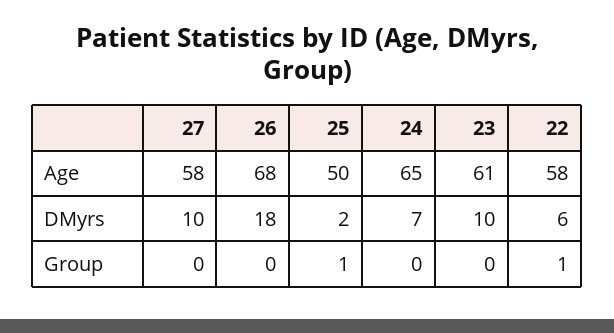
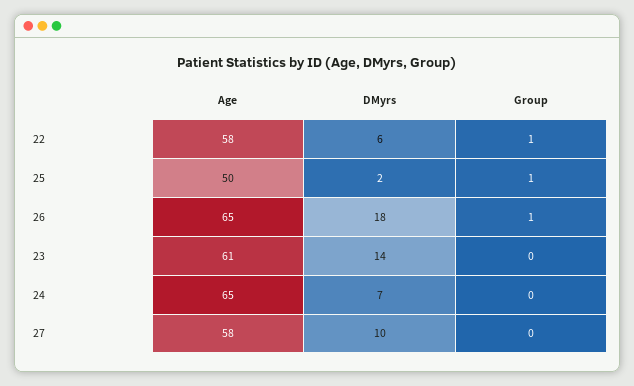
  {
    "27": {
      "Age": 58,
      "DMyrs": 10,
      "Group": 0
    },
    "26": {
-     "Age": 68,
+     "Age": 65,
      "DMyrs": 18,
-     "Group": 0
+     "Group": 1
    },
    "25": {
      "Age": 50,
      "DMyrs": 2,
      "Group": 1
    },
    "24": {
      "Age": 65,
      "DMyrs": 7,
      "Group": 0
    },
    "23": {
      "Age": 61,
-     "DMyrs": 10,
+     "DMyrs": 14,
      "Group": 0
    },
    "22": {
      "Age": 58,
      "DMyrs": 6,
      "Group": 1
    }
  }

